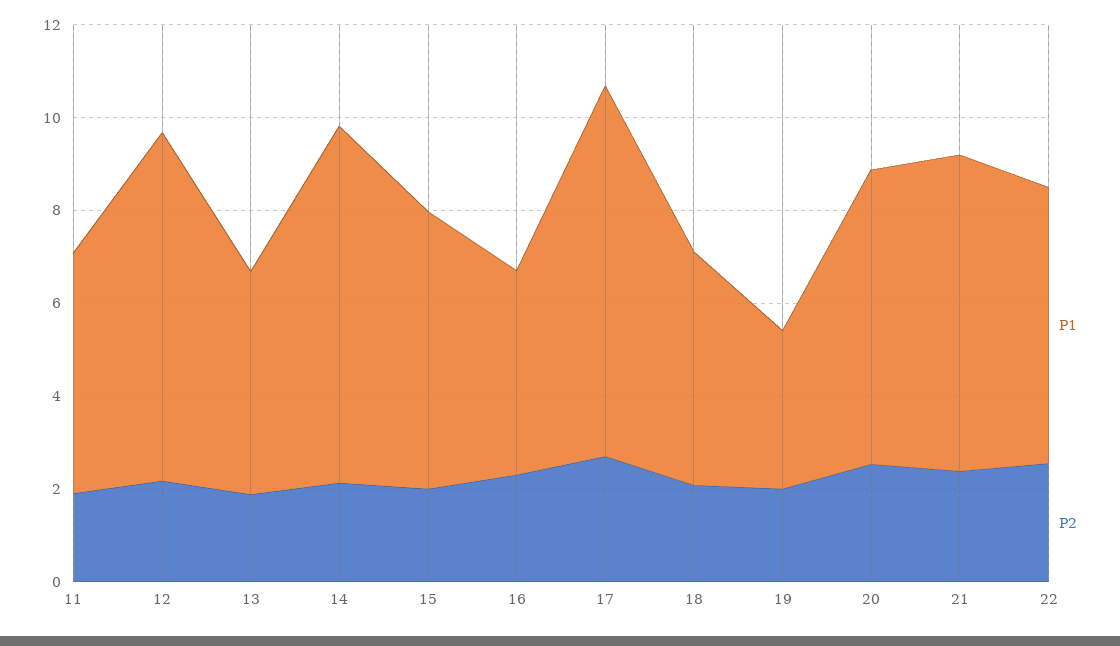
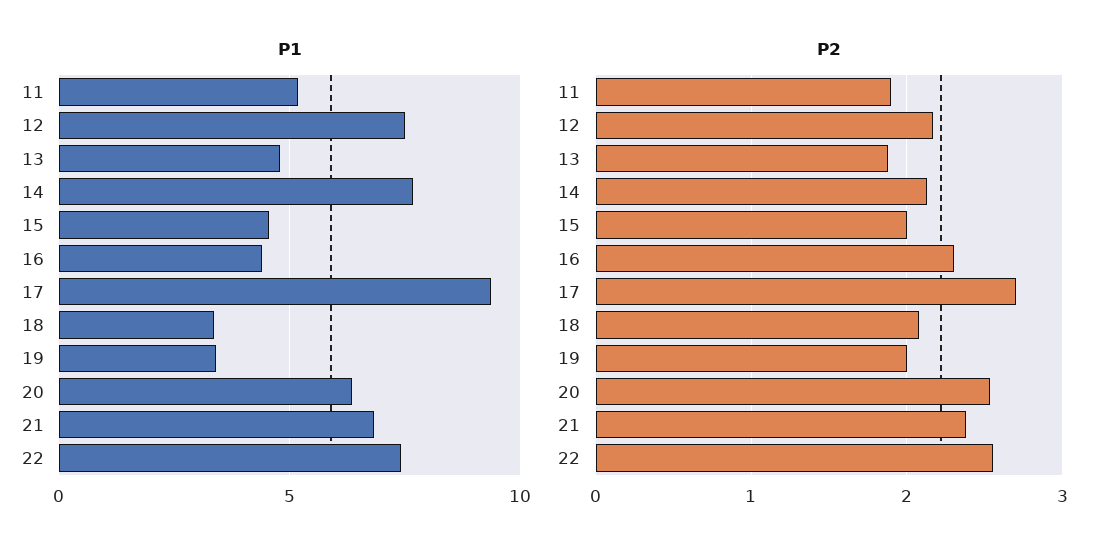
  {
    "P1": {
      "11": 5,
      "12": 7.5,
      "13": 5,
      "14": 7.5,
-     "15": 6,
+     "15": 4.5,
      "16": 4.5,
-     "17": 8,
+     "17": 9.5,
-     "18": 5,
+     "18": 3.5,
      "19": 3.5,
      "20": 6.5,
      "21": 7,
-     "22": 6
+     "22": 7.5
    },
    "P2": {
      "11": 1.9,
      "12": 2.2,
      "13": 1.9,
      "14": 2.1,
      "15": 2,
      "16": 2.3,
      "17": 2.7,
      "18": 2.1,
      "19": 2,
      "20": 2.5,
      "21": 2.4,
      "22": 2.6
    }
  }

